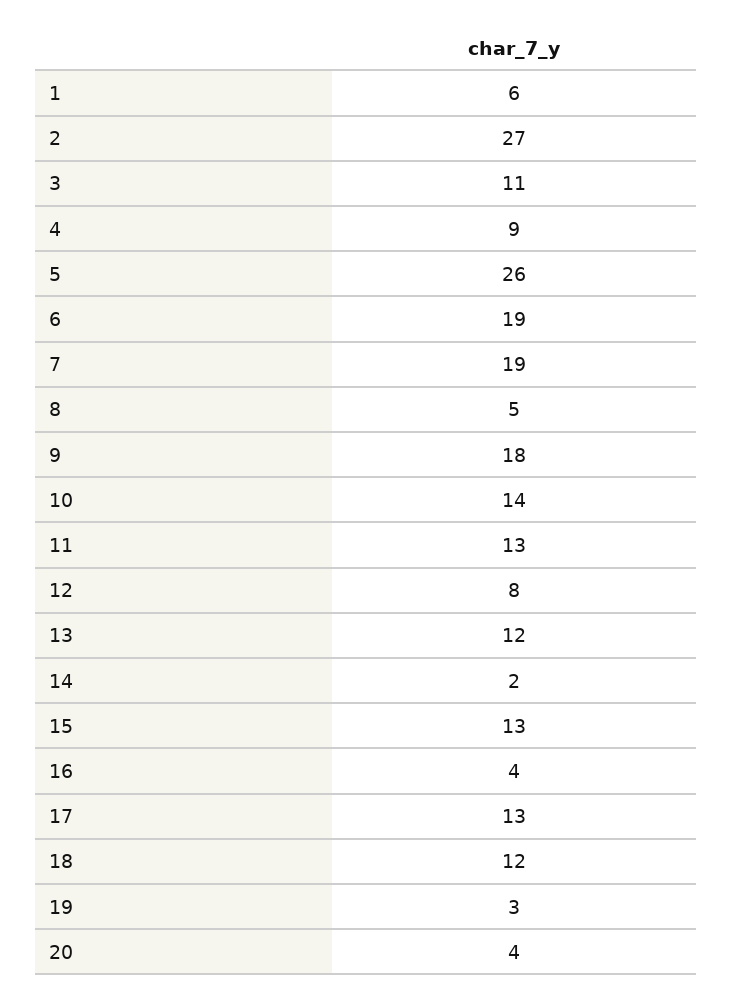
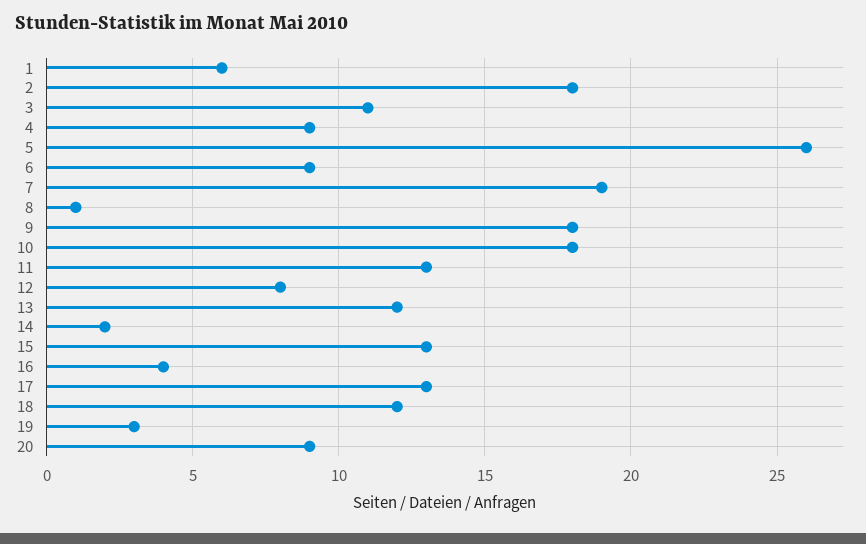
  {
    "1": 6,
-   "2": 27,
+   "2": 18,
    "3": 11,
    "4": 9,
    "5": 26,
-   "6": 19,
+   "6": 9,
    "7": 19,
-   "8": 5,
+   "8": 1,
    "9": 18,
-   "10": 14,
+   "10": 18,
    "11": 13,
    "12": 8,
    "13": 12,
    "14": 2,
    "15": 13,
    "16": 4,
    "17": 13,
    "18": 12,
    "19": 3,
-   "20": 4
+   "20": 9
  }

